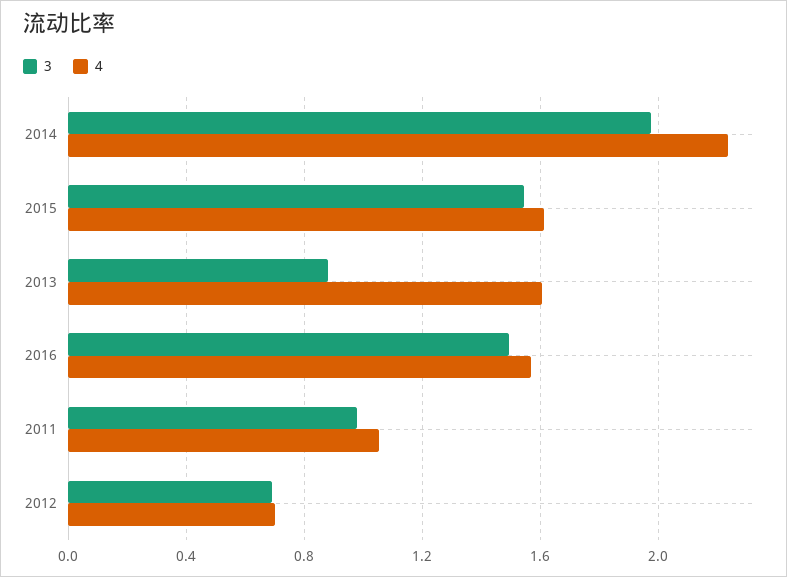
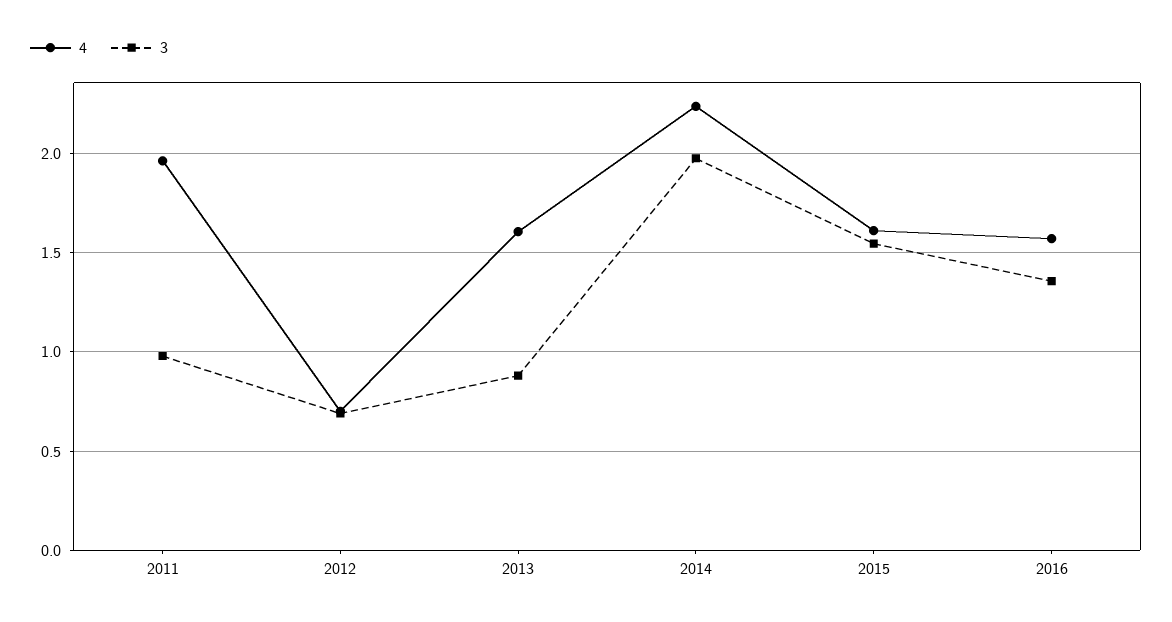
  {
    "3": {
      "2014": 2,
      "2015": 1.55,
      "2013": 0.9,
-     "2016": 1.5,
+     "2016": 1.35,
      "2011": 1,
      "2012": 0.7
    },
    "4": {
      "2014": 2.25,
      "2015": 1.6,
      "2013": 1.6,
      "2016": 1.55,
-     "2011": 1.05,
+     "2011": 1.95,
      "2012": 0.7
    }
  }

